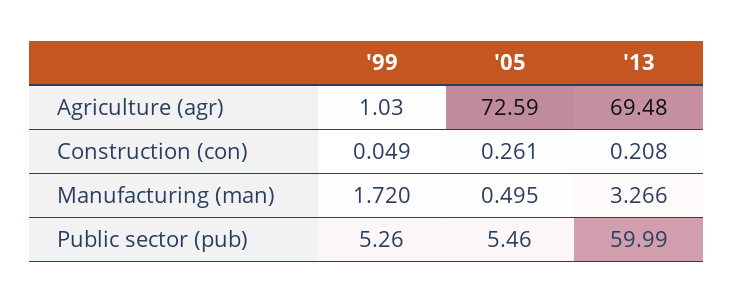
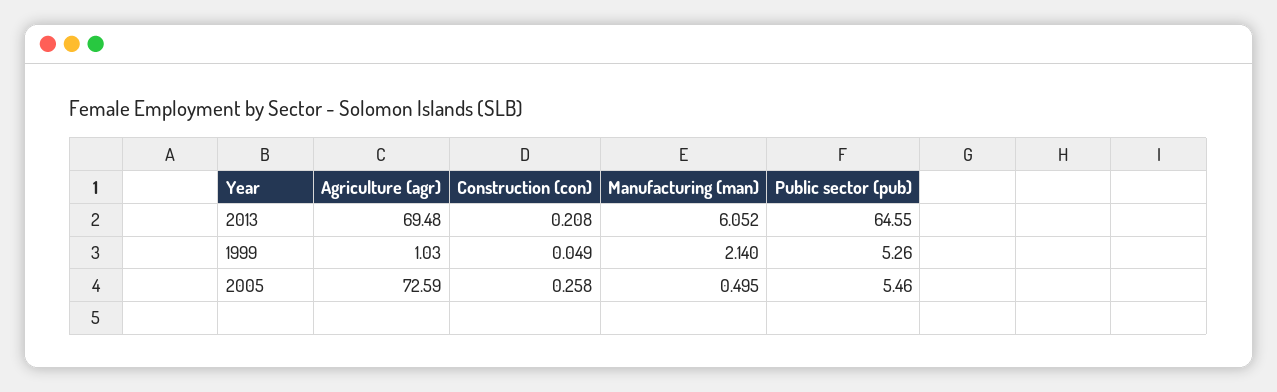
  {
    "'99": {
      "Agriculture (agr)": 1.03,
      "Construction (con)": 0.049,
-     "Manufacturing (man)": 1.72,
+     "Manufacturing (man)": 2.14,
      "Public sector (pub)": 5.26
    },
    "'05": {
      "Agriculture (agr)": 72.59,
-     "Construction (con)": 0.261,
+     "Construction (con)": 0.258,
      "Manufacturing (man)": 0.495,
      "Public sector (pub)": 5.46
    },
    "'13": {
      "Agriculture (agr)": 69.48,
      "Construction (con)": 0.208,
-     "Manufacturing (man)": 3.266,
+     "Manufacturing (man)": 6.052,
-     "Public sector (pub)": 59.99
+     "Public sector (pub)": 64.55
    }
  }

